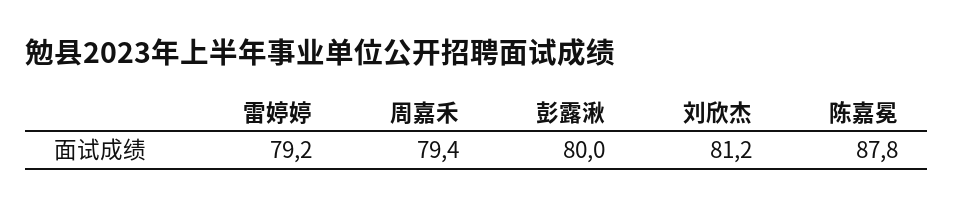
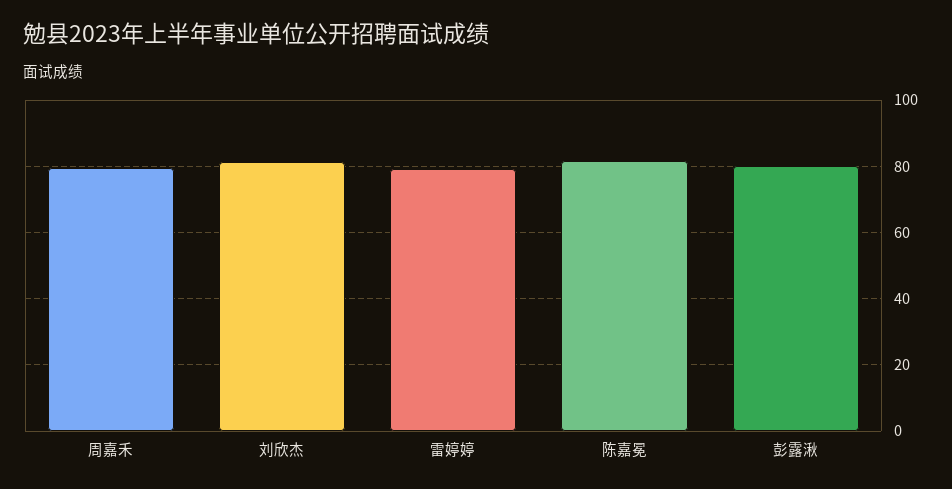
  {
    "雷婷婷": 79.2,
    "周嘉禾": 79.4,
    "彭露湫": 80,
    "刘欣杰": 81.2,
-   "陈嘉冕": 87.8
+   "陈嘉冕": 82
  }

